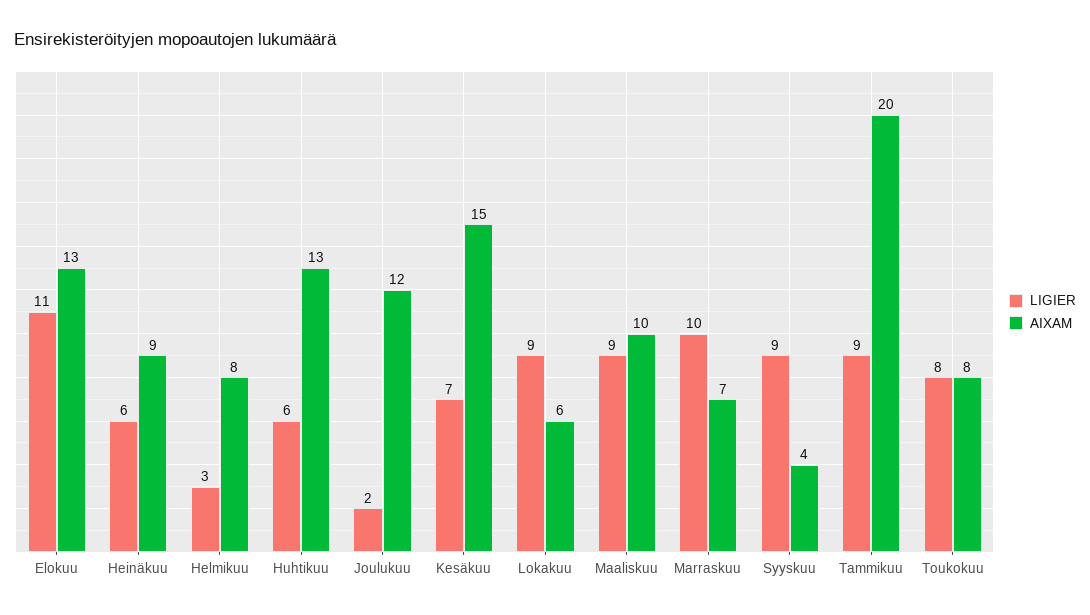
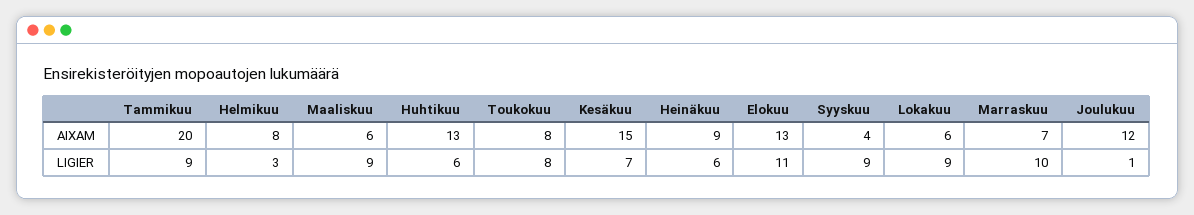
  {
    "LIGIER": {
      "Elokuu": 11,
      "Heinäkuu": 6,
      "Helmikuu": 3,
      "Huhtikuu": 6,
-     "Joulukuu": 2,
+     "Joulukuu": 1,
      "Kesäkuu": 7,
      "Lokakuu": 9,
      "Maaliskuu": 9,
      "Marraskuu": 10,
      "Syyskuu": 9,
      "Tammikuu": 9,
      "Toukokuu": 8
    },
    "AIXAM": {
      "Elokuu": 13,
      "Heinäkuu": 9,
      "Helmikuu": 8,
      "Huhtikuu": 13,
      "Joulukuu": 12,
      "Kesäkuu": 15,
      "Lokakuu": 6,
-     "Maaliskuu": 10,
+     "Maaliskuu": 6,
      "Marraskuu": 7,
      "Syyskuu": 4,
      "Tammikuu": 20,
      "Toukokuu": 8
    }
  }

